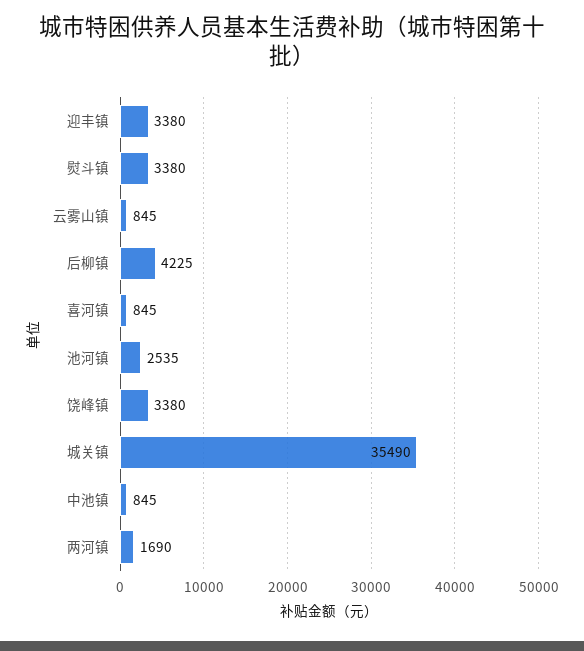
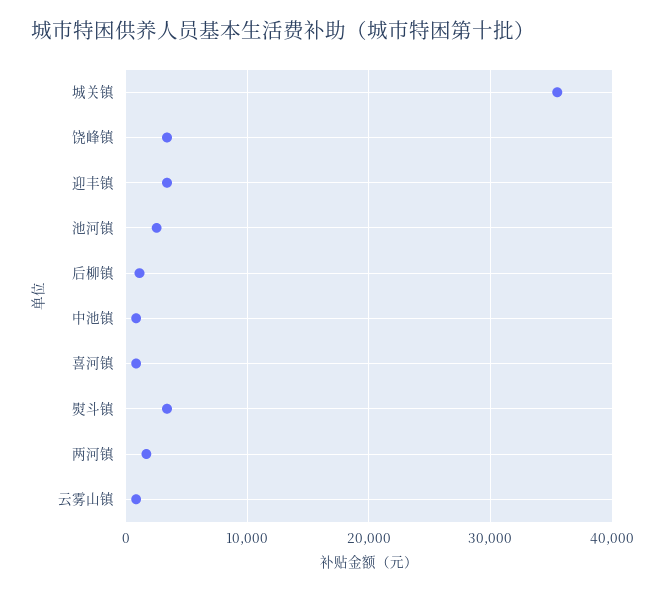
  {
    "迎丰镇": 3380,
    "熨斗镇": 3380,
    "云雾山镇": 845,
-   "后柳镇": 4225,
+   "后柳镇": 1000,
    "喜河镇": 845,
    "池河镇": 2535,
    "饶峰镇": 3380,
    "城关镇": 35490,
    "中池镇": 845,
    "两河镇": 1690
  }

